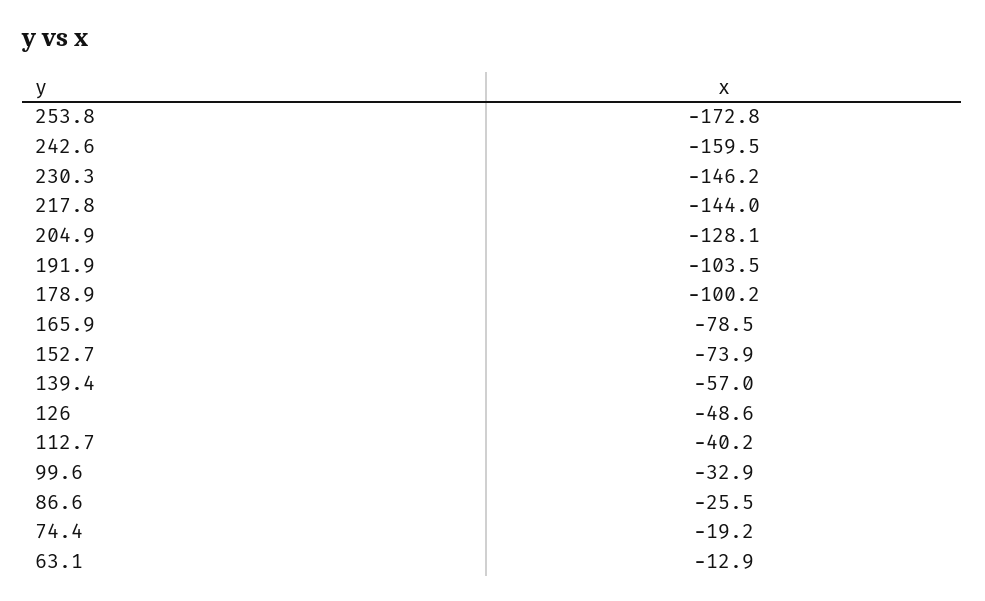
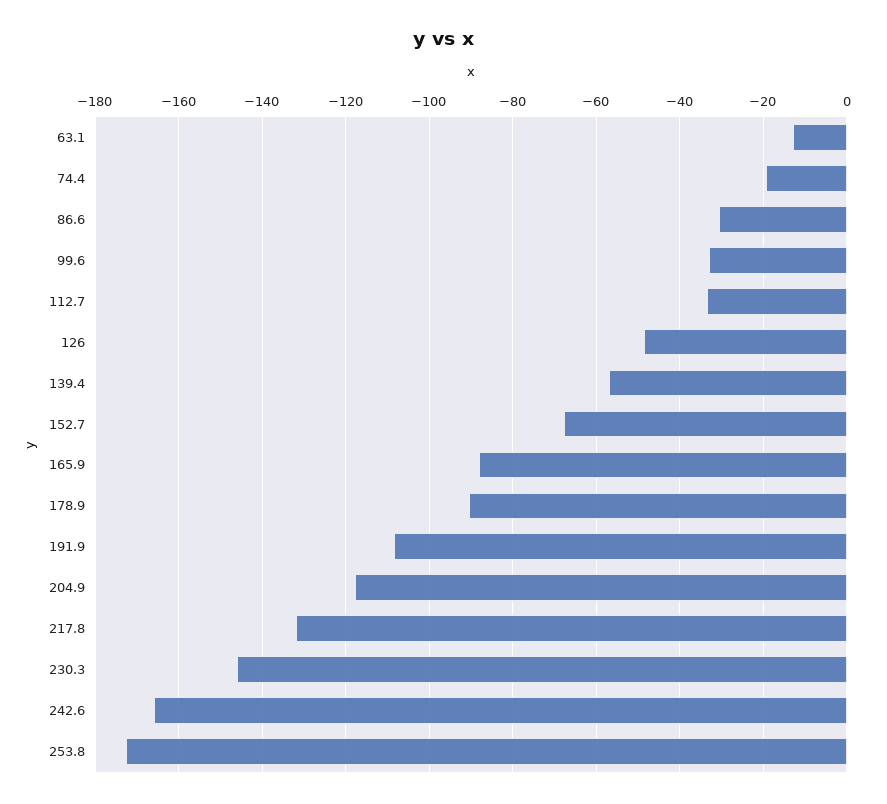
  {
    "253.8": -172.8,
-   "242.6": -159.5,
+   "242.6": -166,
    "230.3": -146.2,
-   "217.8": -144,
+   "217.8": -132,
-   "204.9": -128.1,
+   "204.9": -118,
-   "191.9": -103.5,
+   "191.9": -108,
-   "178.9": -100.2,
+   "178.9": -90,
-   "165.9": -78.5,
+   "165.9": -88,
-   "152.7": -73.9,
+   "152.7": -68,
    "139.4": -57,
    "126": -48.6,
-   "112.7": -40.2,
+   "112.7": -34,
    "99.6": -32.9,
-   "86.6": -25.5,
+   "86.6": -30,
    "74.4": -19.2,
    "63.1": -12.9
  }

